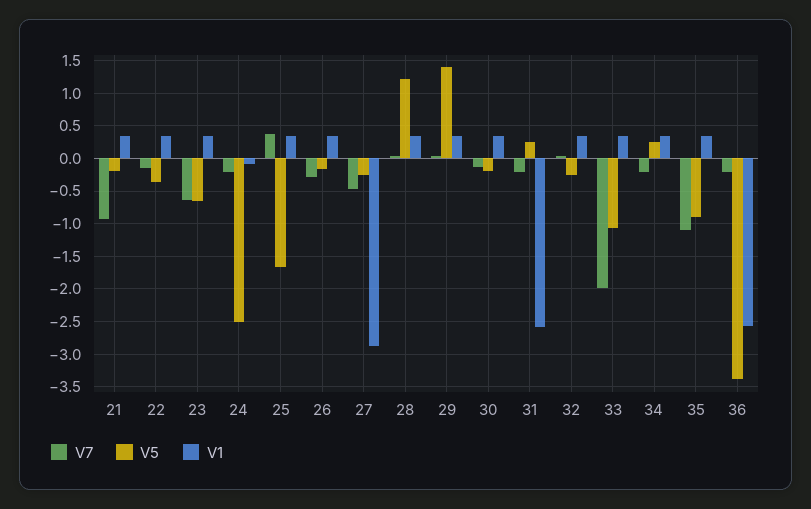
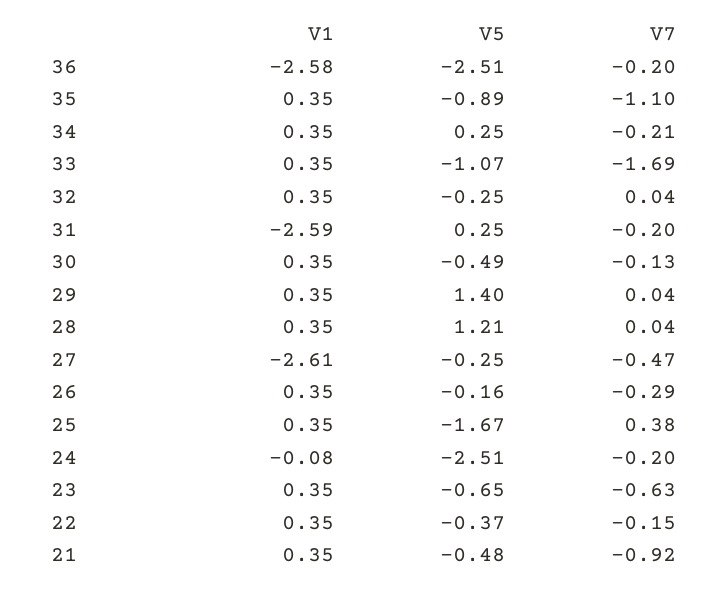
  {
    "V7": {
      "21": -0.92,
      "22": -0.15,
      "23": -0.63,
      "24": -0.2,
      "25": 0.38,
      "26": -0.29,
      "27": -0.47,
      "28": 0.04,
      "29": 0.04,
      "30": -0.13,
      "31": -0.2,
      "32": 0.04,
-     "33": -2,
+     "33": -1.69,
      "34": -0.21,
      "35": -1.1,
      "36": -0.2
    },
    "V5": {
-     "21": -0.2,
+     "21": -0.48,
      "22": -0.37,
      "23": -0.65,
      "24": -2.51,
      "25": -1.67,
      "26": -0.16,
      "27": -0.25,
      "28": 1.21,
      "29": 1.4,
-     "30": -0.2,
+     "30": -0.49,
      "31": 0.25,
      "32": -0.25,
      "33": -1.07,
      "34": 0.25,
      "35": -0.89,
-     "36": -3.4
+     "36": -2.51
    },
    "V1": {
      "21": 0.35,
      "22": 0.35,
      "23": 0.35,
      "24": -0.08,
      "25": 0.35,
      "26": 0.35,
-     "27": -2.9,
+     "27": -2.61,
      "28": 0.35,
      "29": 0.35,
      "30": 0.35,
      "31": -2.59,
      "32": 0.35,
      "33": 0.35,
      "34": 0.35,
      "35": 0.35,
      "36": -2.58
    }
  }

